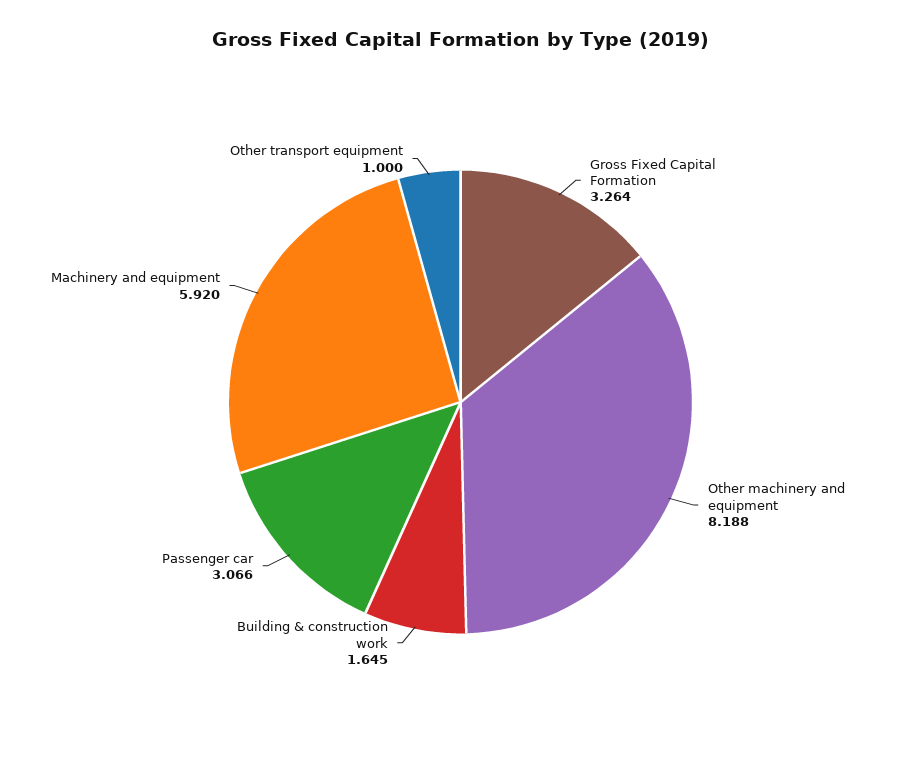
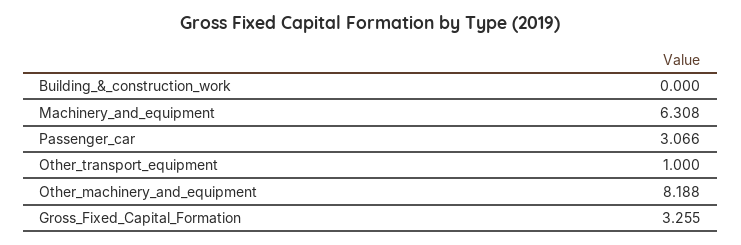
  {
-   "Gross Fixed Capital Formation": 3.264,
+   "Gross Fixed Capital Formation": 3.255,
    "Other machinery and equipment": 8.188,
-   "Building & construction work": 1.645,
+   "Building & construction work": 0,
    "Passenger car": 3.066,
-   "Machinery and equipment": 5.92,
+   "Machinery and equipment": 6.308,
    "Other transport equipment": 1
  }

